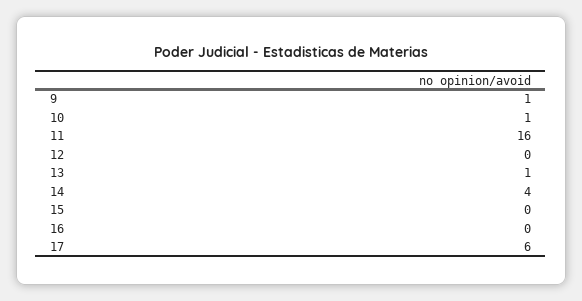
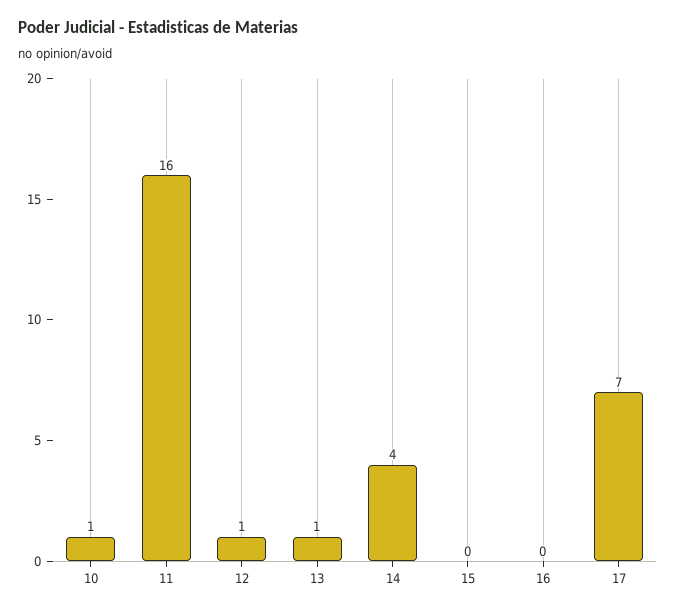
  {
-   "9": 1,
    "10": 1,
    "11": 16,
-   "12": 0,
+   "12": 1,
    "13": 1,
    "14": 4,
    "15": 0,
    "16": 0,
-   "17": 6
+   "17": 7
  }

